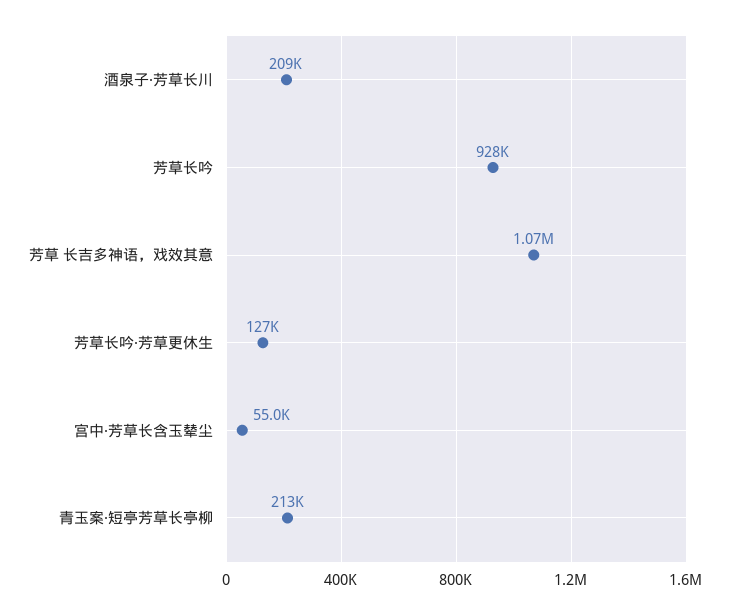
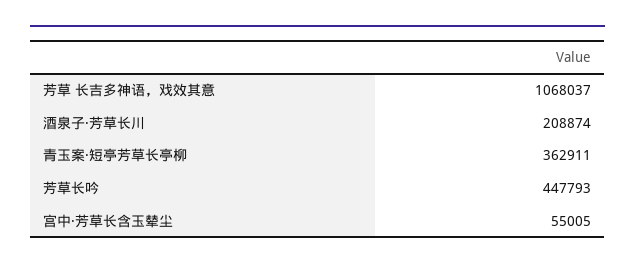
  {
    "酒泉子·芳草长川": 208874,
-   "芳草长吟": 928000,
+   "芳草长吟": 447793,
    "芳草 长吉多神语，戏效其意": 1068037,
-   "芳草长吟·芳草更休生": 127000,
    "宫中·芳草长含玉辇尘": 55005,
-   "青玉案·短亭芳草长亭柳": 213000
+   "青玉案·短亭芳草长亭柳": 362911
  }

